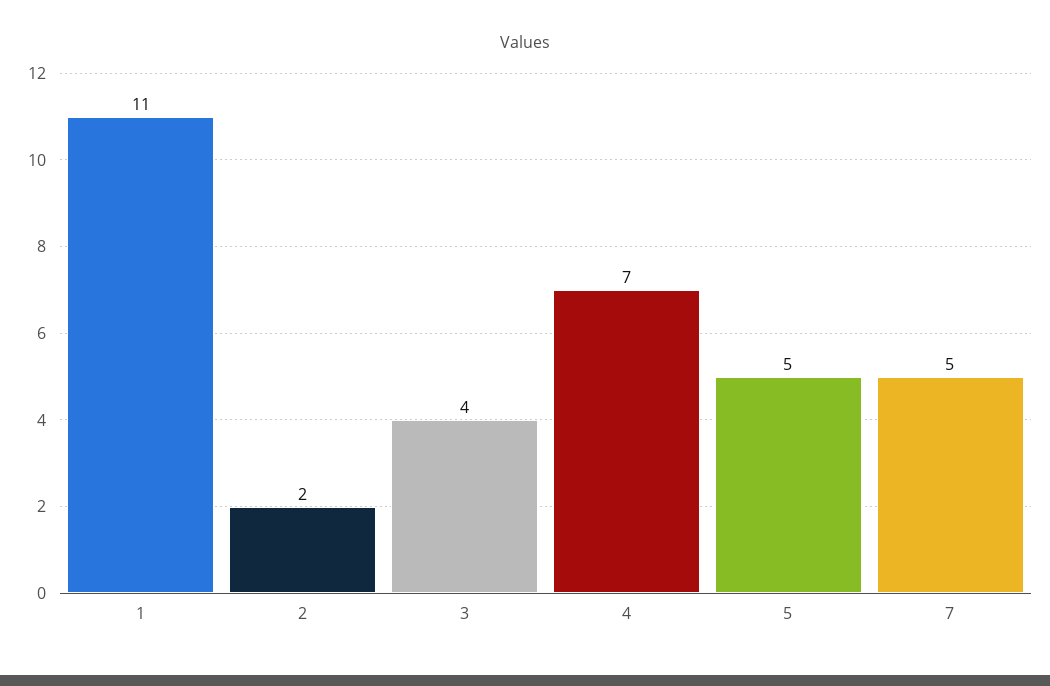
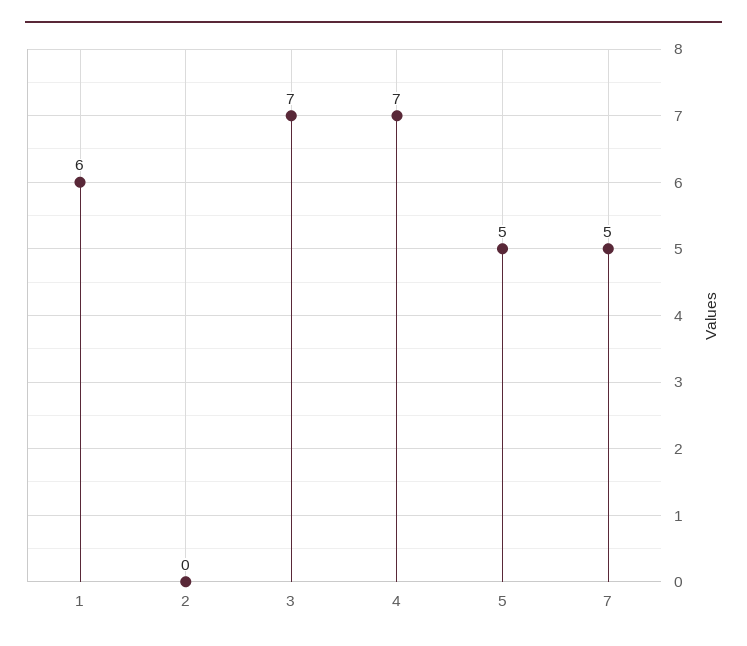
  {
-   "1": 11,
+   "1": 6,
-   "2": 2,
+   "2": 0,
-   "3": 4,
+   "3": 7,
    "4": 7,
    "5": 5,
    "7": 5
  }

